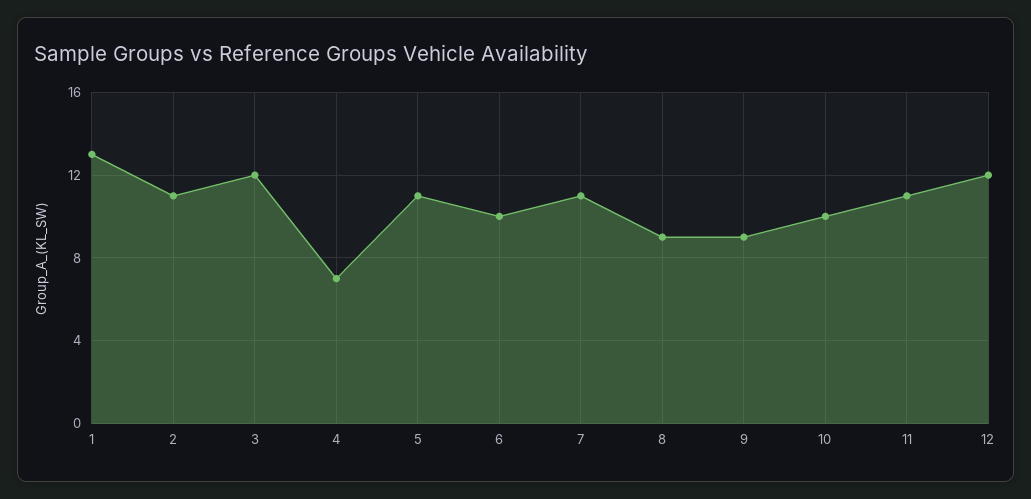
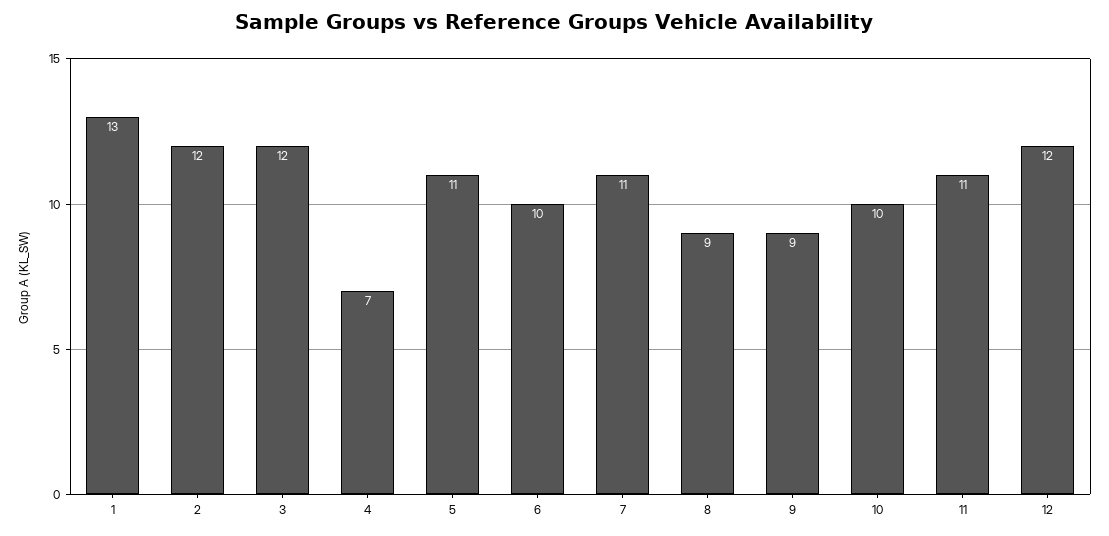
  {
    "1": 13,
-   "2": 11,
+   "2": 12,
    "3": 12,
    "4": 7,
    "5": 11,
    "6": 10,
    "7": 11,
    "8": 9,
    "9": 9,
    "10": 10,
    "11": 11,
    "12": 12
  }

